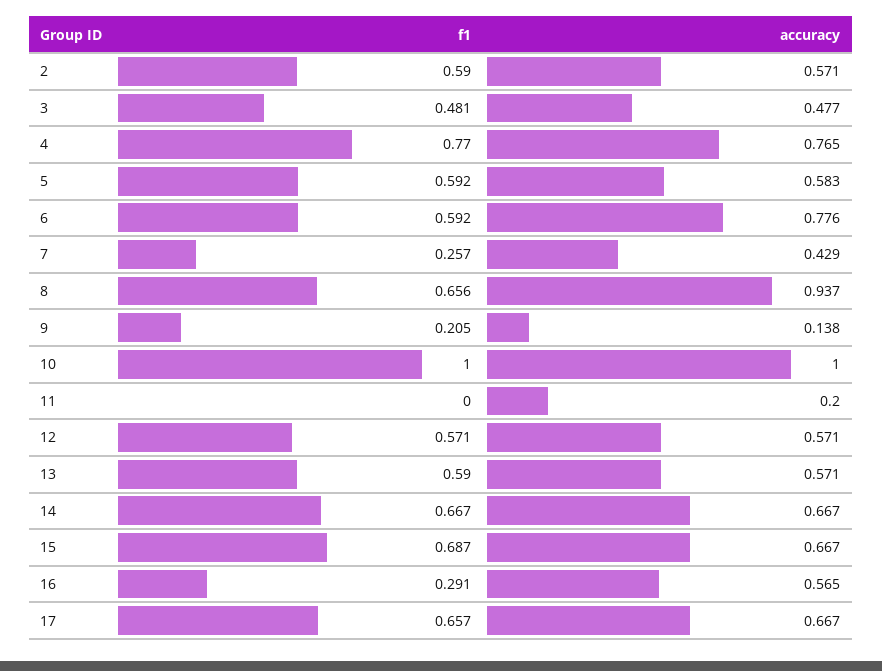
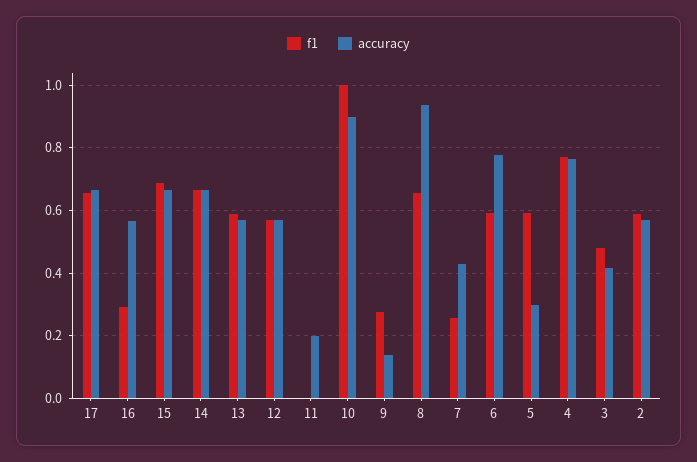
  {
    "f1": {
      "2": 0.59,
      "3": 0.481,
      "4": 0.77,
      "5": 0.592,
      "6": 0.592,
      "7": 0.257,
      "8": 0.656,
-     "9": 0.205,
+     "9": 0.28,
      "10": 1,
      "11": 0,
      "12": 0.571,
      "13": 0.59,
      "14": 0.667,
      "15": 0.687,
      "16": 0.291,
      "17": 0.657
    },
    "accuracy": {
      "2": 0.571,
-     "3": 0.477,
+     "3": 0.42,
      "4": 0.765,
-     "5": 0.583,
+     "5": 0.3,
      "6": 0.776,
      "7": 0.429,
      "8": 0.937,
      "9": 0.138,
-     "10": 1,
+     "10": 0.9,
      "11": 0.2,
      "12": 0.571,
      "13": 0.571,
      "14": 0.667,
      "15": 0.667,
      "16": 0.565,
      "17": 0.667
    }
  }

